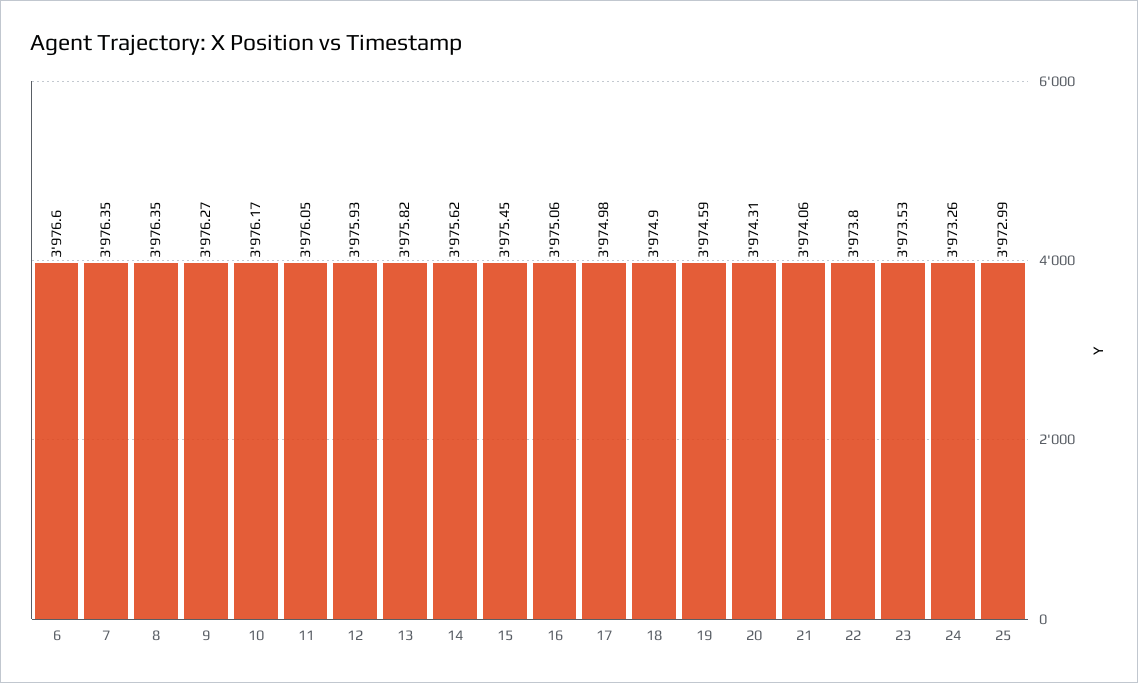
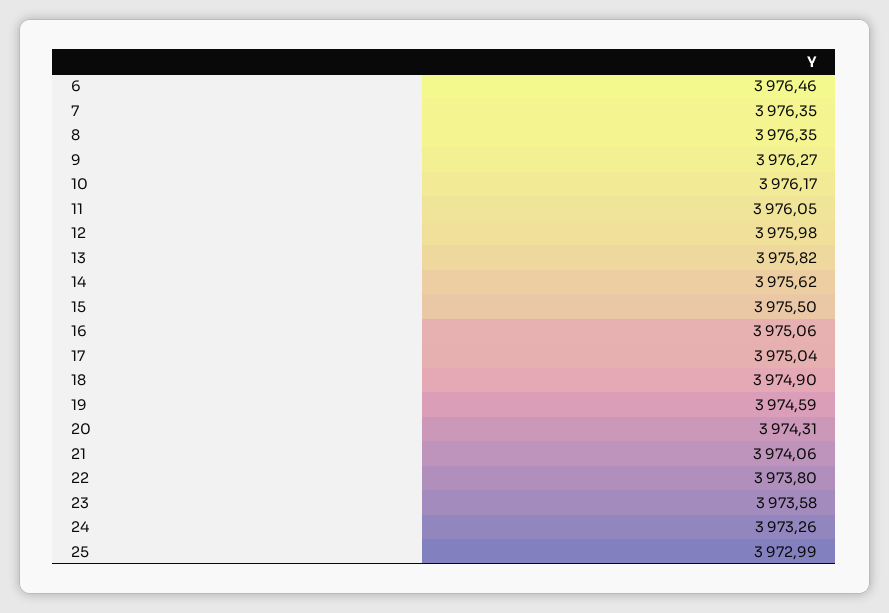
  {
-   "6": 3976.6,
+   "6": 3976.46,
    "7": 3976.35,
    "8": 3976.35,
    "9": 3976.27,
    "10": 3976.17,
    "11": 3976.05,
-   "12": 3975.93,
+   "12": 3975.98,
    "13": 3975.82,
    "14": 3975.62,
-   "15": 3975.45,
+   "15": 3975.5,
    "16": 3975.06,
-   "17": 3974.98,
+   "17": 3975.04,
    "18": 3974.9,
    "19": 3974.59,
    "20": 3974.31,
    "21": 3974.06,
    "22": 3973.8,
-   "23": 3973.53,
+   "23": 3973.58,
    "24": 3973.26,
    "25": 3972.99
  }

